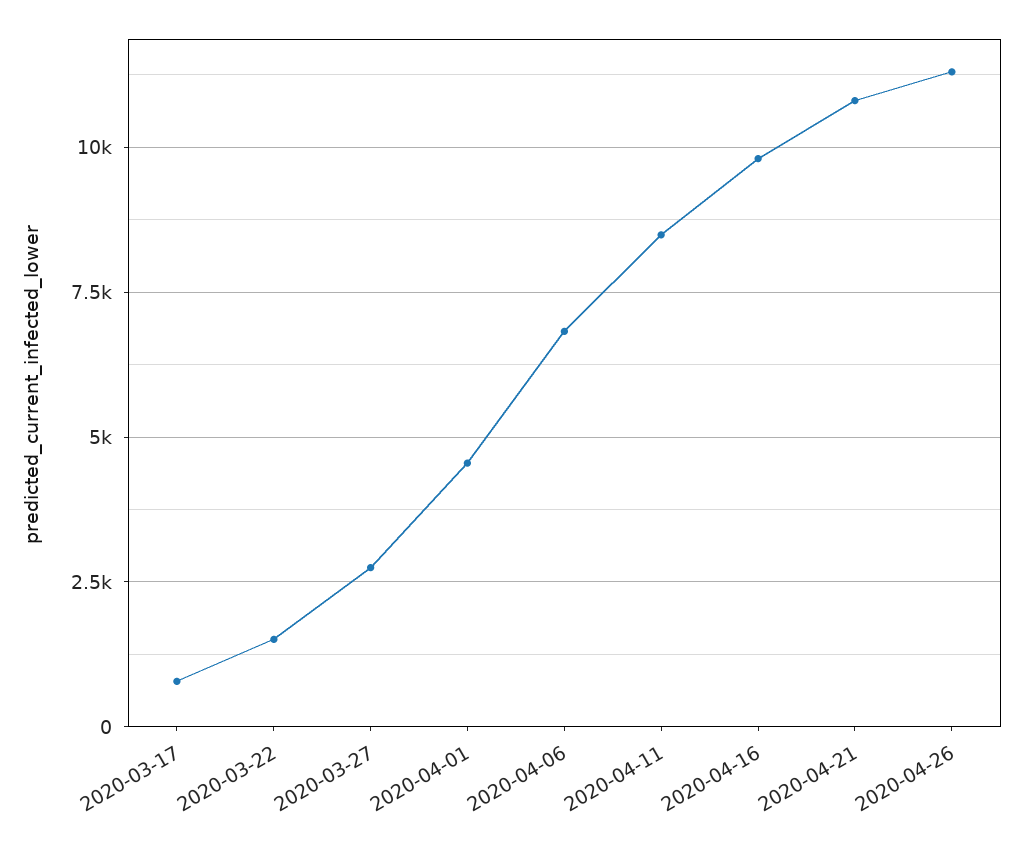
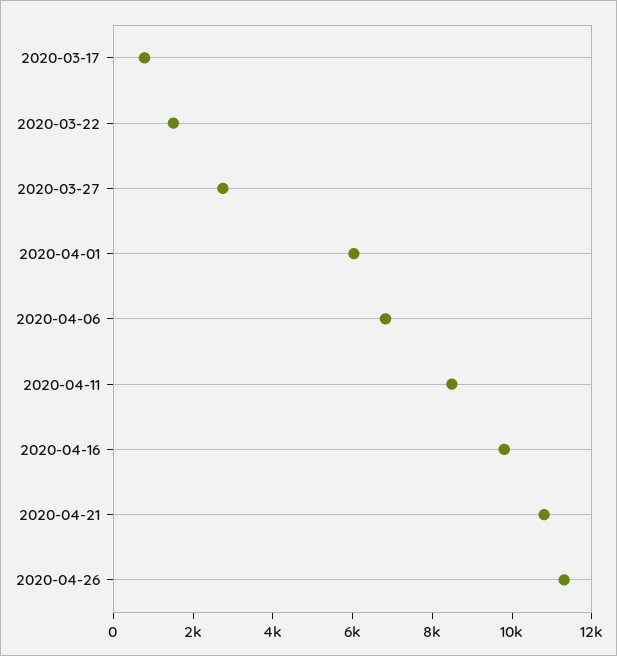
  {
    "2020-03-17": 750,
    "2020-03-22": 1500,
    "2020-03-27": 2750,
-   "2020-04-01": 4500,
+   "2020-04-01": 6000,
    "2020-04-06": 6750,
    "2020-04-11": 8500,
    "2020-04-16": 9750,
    "2020-04-21": 10750,
    "2020-04-26": 11250
  }

